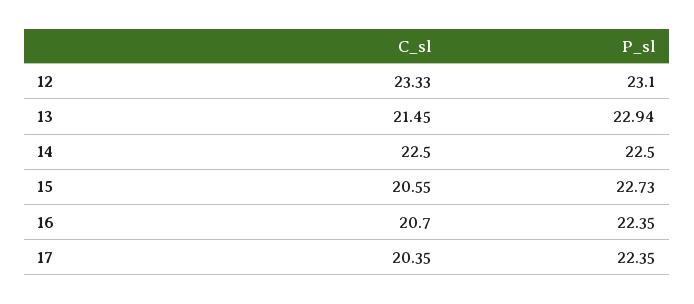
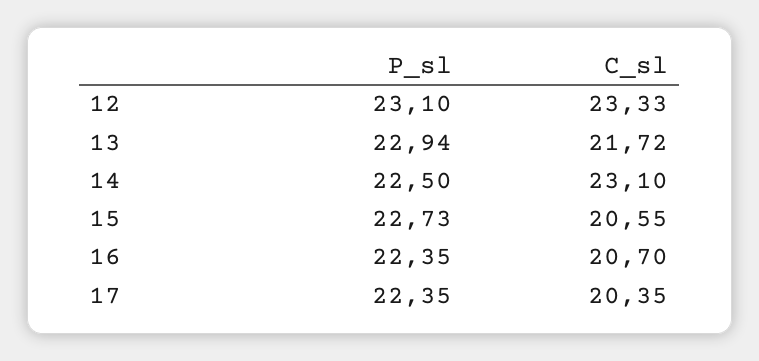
  {
    "C_sl": {
      "12": 23.33,
-     "13": 21.45,
+     "13": 21.72,
-     "14": 22.5,
+     "14": 23.1,
      "15": 20.55,
      "16": 20.7,
      "17": 20.35
    },
    "P_sl": {
      "12": 23.1,
      "13": 22.94,
      "14": 22.5,
      "15": 22.73,
      "16": 22.35,
      "17": 22.35
    }
  }

